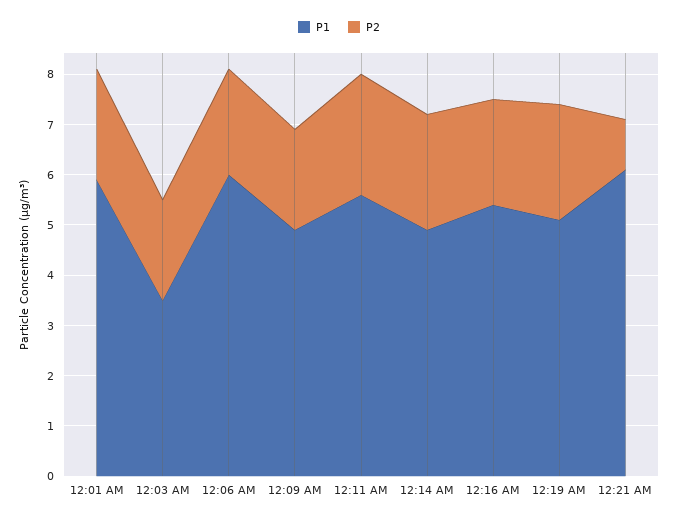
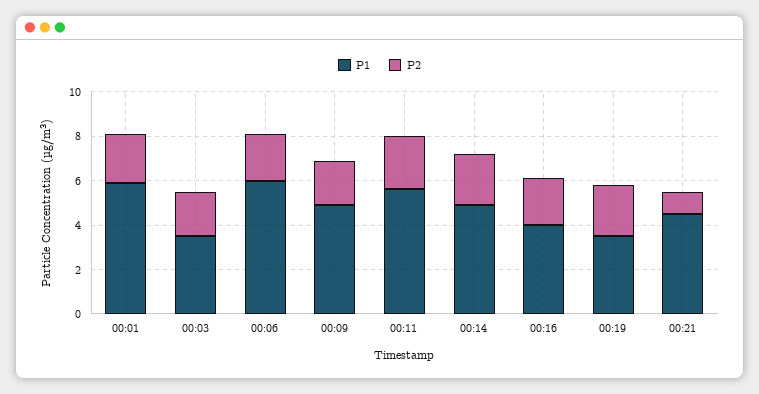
  {
    "P1": {
      "12:01 AM": 6,
      "12:03 AM": 3.5,
      "12:06 AM": 6,
      "12:09 AM": 5,
      "12:11 AM": 5.5,
      "12:14 AM": 5,
-     "12:16 AM": 5.5,
+     "12:16 AM": 4,
-     "12:19 AM": 5,
+     "12:19 AM": 3.5,
-     "12:21 AM": 6
+     "12:21 AM": 4.5
    },
    "P2": {
      "12:01 AM": 2,
      "12:03 AM": 2,
      "12:06 AM": 2,
      "12:09 AM": 2,
      "12:11 AM": 2.5,
      "12:14 AM": 2.5,
      "12:16 AM": 2,
      "12:19 AM": 2.5,
      "12:21 AM": 1
    }
  }

